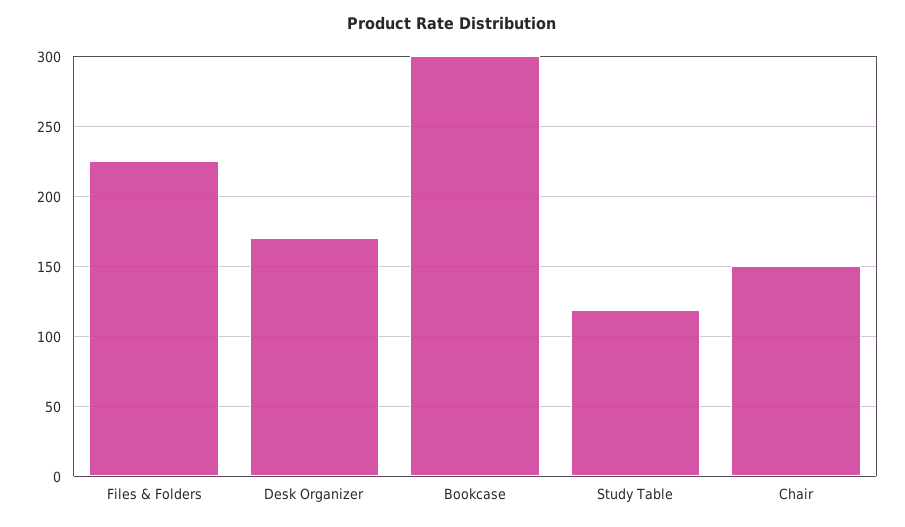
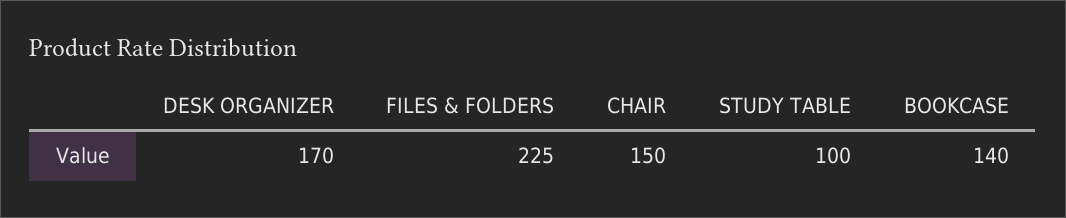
  {
    "Files & Folders": 225,
    "Desk Organizer": 170,
-   "Bookcase": 300,
+   "Bookcase": 140,
-   "Study Table": 120,
+   "Study Table": 100,
    "Chair": 150
  }

